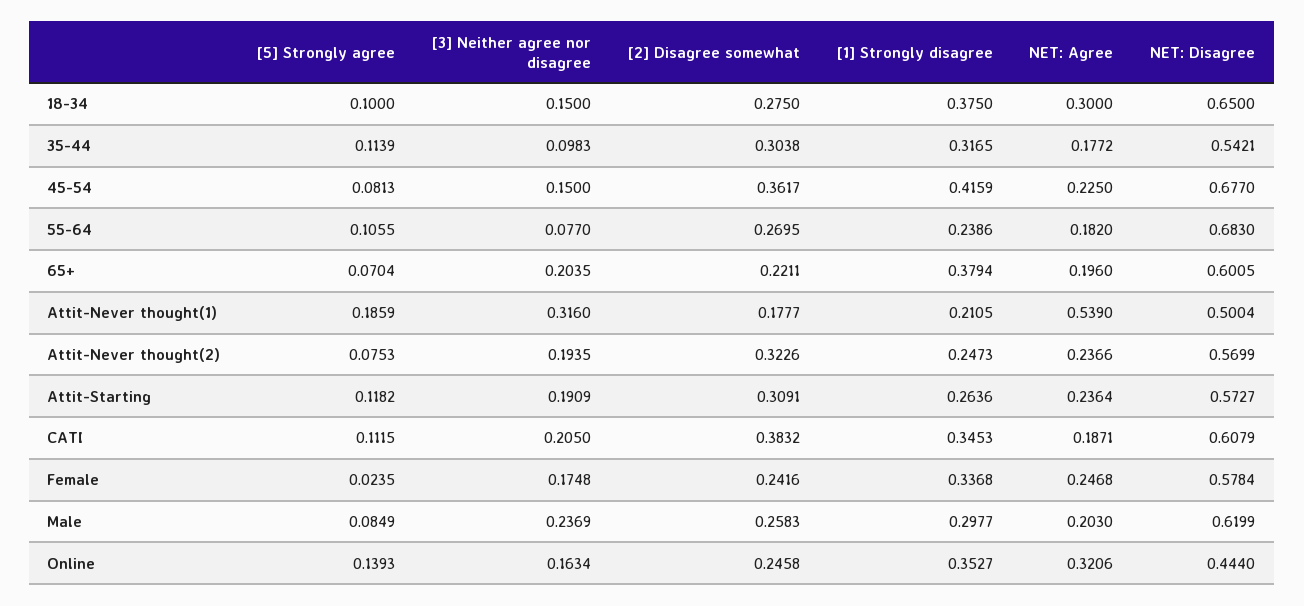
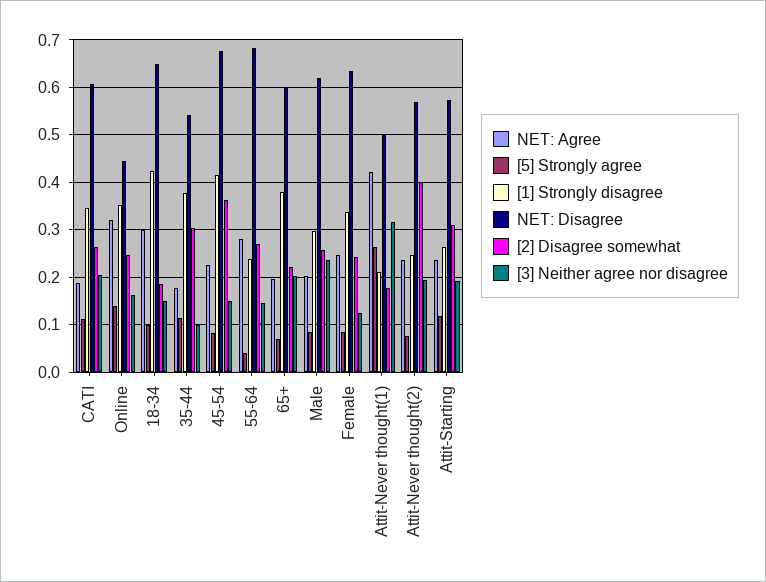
  {
    "[5] Strongly agree": {
      "18-34": 0.1,
      "35-44": 0.1139,
      "45-54": 0.0813,
-     "55-64": 0.1055,
+     "55-64": 0.04,
      "65+": 0.0704,
-     "Attit-Never thought(1)": 0.1859,
+     "Attit-Never thought(1)": 0.26,
      "Attit-Never thought(2)": 0.0753,
      "Attit-Starting": 0.1182,
      "CATI": 0.1115,
-     "Female": 0.0235,
+     "Female": 0.08,
      "Male": 0.0849,
      "Online": 0.1393
    },
    "[3] Neither agree nor disagree": {
      "18-34": 0.15,
      "35-44": 0.0983,
      "45-54": 0.15,
-     "55-64": 0.077,
+     "55-64": 0.14,
      "65+": 0.2035,
      "Attit-Never thought(1)": 0.316,
      "Attit-Never thought(2)": 0.1935,
      "Attit-Starting": 0.1909,
      "CATI": 0.205,
-     "Female": 0.1748,
+     "Female": 0.12,
      "Male": 0.2369,
      "Online": 0.1634
    },
    "[2] Disagree somewhat": {
-     "18-34": 0.275,
+     "18-34": 0.18,
      "35-44": 0.3038,
      "45-54": 0.3617,
      "55-64": 0.2695,
      "65+": 0.2211,
      "Attit-Never thought(1)": 0.1777,
-     "Attit-Never thought(2)": 0.3226,
+     "Attit-Never thought(2)": 0.4,
      "Attit-Starting": 0.3091,
-     "CATI": 0.3832,
+     "CATI": 0.26,
      "Female": 0.2416,
      "Male": 0.2583,
      "Online": 0.2458
    },
    "[1] Strongly disagree": {
-     "18-34": 0.375,
+     "18-34": 0.42,
-     "35-44": 0.3165,
+     "35-44": 0.38,
      "45-54": 0.4159,
      "55-64": 0.2386,
      "65+": 0.3794,
      "Attit-Never thought(1)": 0.2105,
      "Attit-Never thought(2)": 0.2473,
      "Attit-Starting": 0.2636,
      "CATI": 0.3453,
      "Female": 0.3368,
      "Male": 0.2977,
      "Online": 0.3527
    },
    "NET: Agree": {
      "18-34": 0.3,
      "35-44": 0.1772,
      "45-54": 0.225,
-     "55-64": 0.182,
+     "55-64": 0.28,
      "65+": 0.196,
-     "Attit-Never thought(1)": 0.539,
+     "Attit-Never thought(1)": 0.42,
      "Attit-Never thought(2)": 0.2366,
      "Attit-Starting": 0.2364,
      "CATI": 0.1871,
      "Female": 0.2468,
      "Male": 0.203,
      "Online": 0.3206
    },
    "NET: Disagree": {
      "18-34": 0.65,
      "35-44": 0.5421,
      "45-54": 0.677,
      "55-64": 0.683,
      "65+": 0.6005,
      "Attit-Never thought(1)": 0.5004,
      "Attit-Never thought(2)": 0.5699,
      "Attit-Starting": 0.5727,
      "CATI": 0.6079,
-     "Female": 0.5784,
+     "Female": 0.64,
      "Male": 0.6199,
      "Online": 0.444
    }
  }

